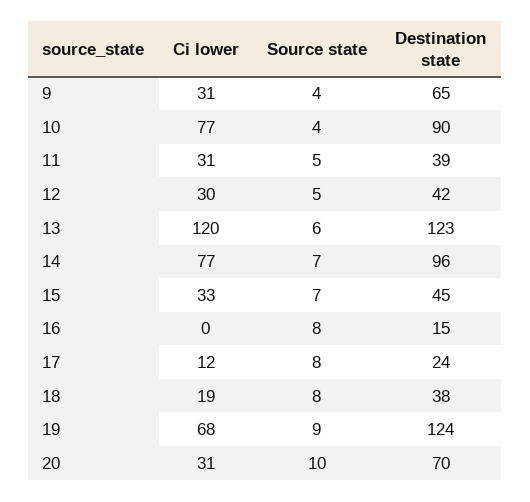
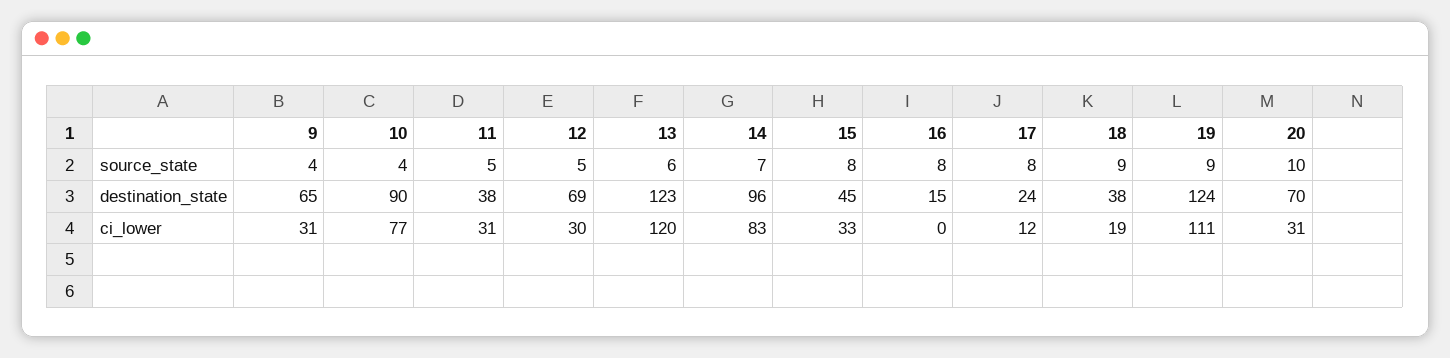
  {
    "Ci lower": {
      "9": 31,
      "10": 77,
      "11": 31,
      "12": 30,
      "13": 120,
-     "14": 77,
+     "14": 83,
      "15": 33,
      "16": 0,
      "17": 12,
      "18": 19,
-     "19": 68,
+     "19": 111,
      "20": 31
    },
    "Source state": {
      "9": 4,
      "10": 4,
      "11": 5,
      "12": 5,
      "13": 6,
      "14": 7,
-     "15": 7,
+     "15": 8,
      "16": 8,
      "17": 8,
-     "18": 8,
+     "18": 9,
      "19": 9,
      "20": 10
    },
    "Destination state": {
      "9": 65,
      "10": 90,
-     "11": 39,
+     "11": 38,
-     "12": 42,
+     "12": 69,
      "13": 123,
      "14": 96,
      "15": 45,
      "16": 15,
      "17": 24,
      "18": 38,
      "19": 124,
      "20": 70
    }
  }

